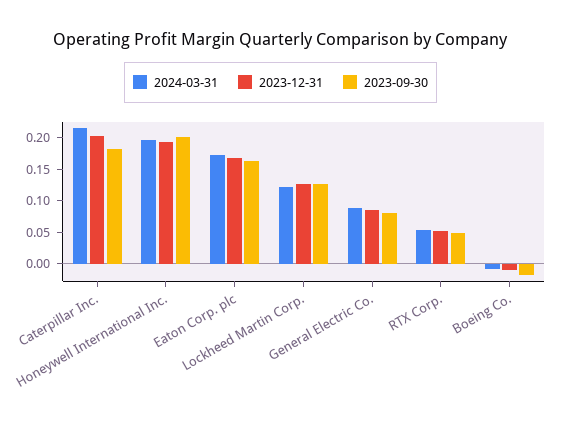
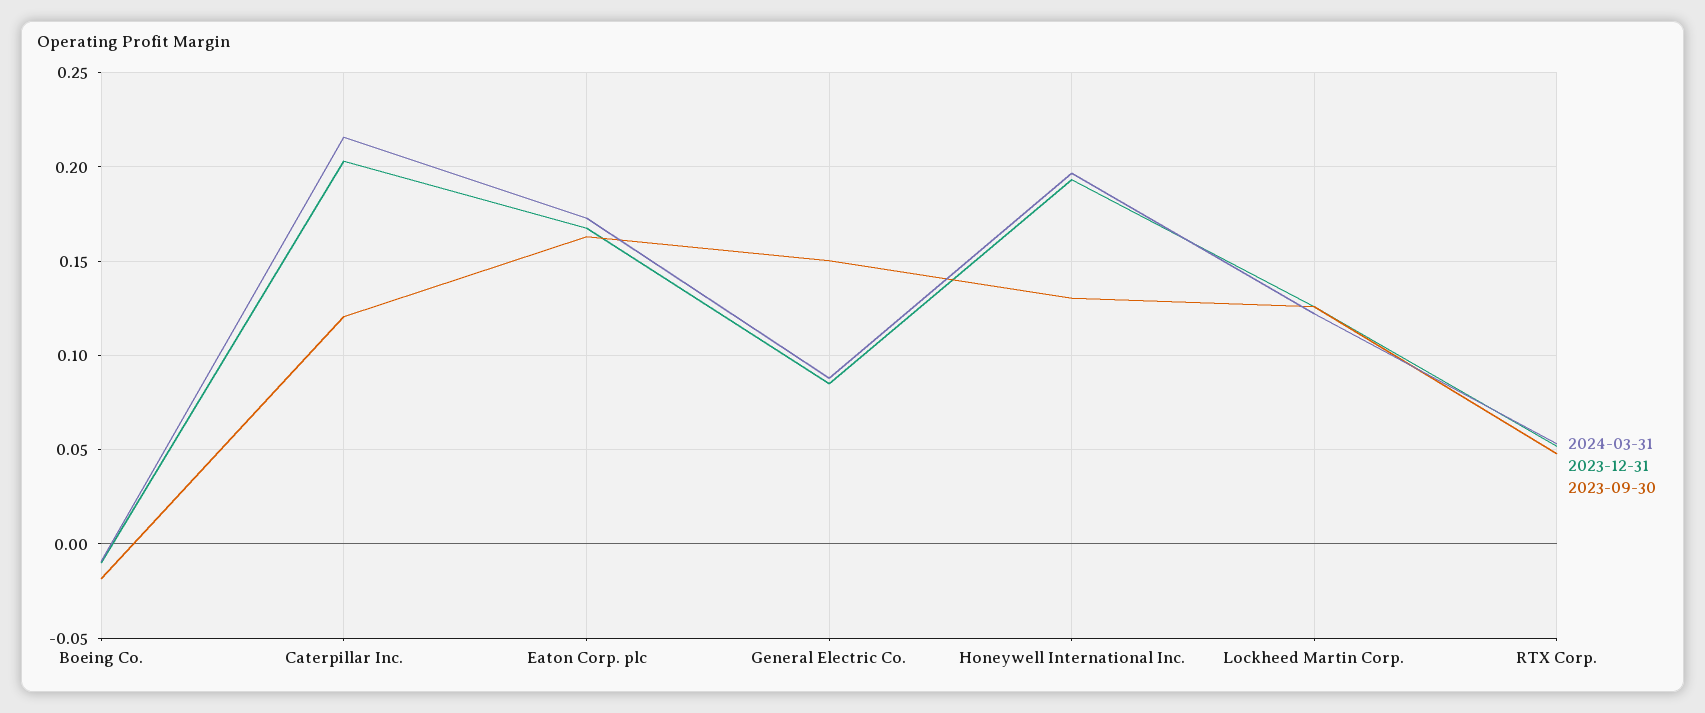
  {
    "2024-03-31": {
      "Caterpillar Inc.": 0.215,
      "Honeywell International Inc.": 0.195,
      "Eaton Corp. plc": 0.175,
      "Lockheed Martin Corp.": 0.12,
      "General Electric Co.": 0.09,
      "RTX Corp.": 0.055,
      "Boeing Co.": -0.01
    },
    "2023-12-31": {
      "Caterpillar Inc.": 0.205,
      "Honeywell International Inc.": 0.195,
      "Eaton Corp. plc": 0.17,
      "Lockheed Martin Corp.": 0.125,
      "General Electric Co.": 0.085,
      "RTX Corp.": 0.05,
      "Boeing Co.": -0.01
    },
    "2023-09-30": {
-     "Caterpillar Inc.": 0.175,
+     "Caterpillar Inc.": 0.12,
-     "Honeywell International Inc.": 0.2,
+     "Honeywell International Inc.": 0.13,
      "Eaton Corp. plc": 0.165,
      "Lockheed Martin Corp.": 0.125,
-     "General Electric Co.": 0.075,
+     "General Electric Co.": 0.15,
      "RTX Corp.": 0.05,
      "Boeing Co.": -0.02
    }
  }

